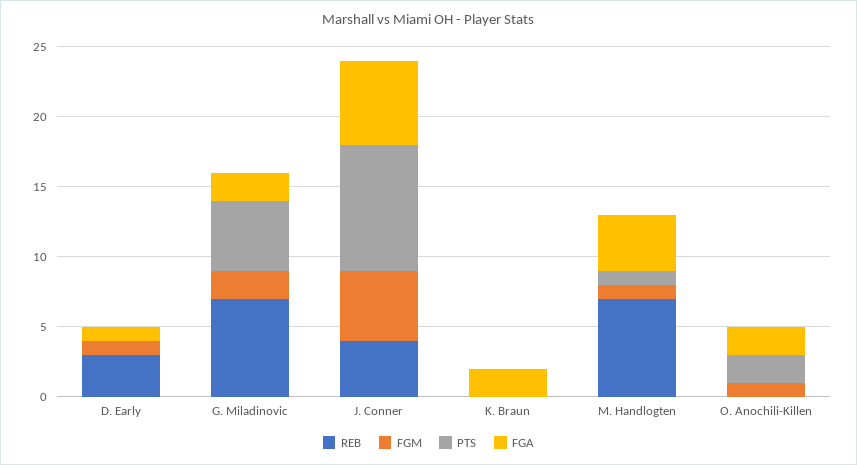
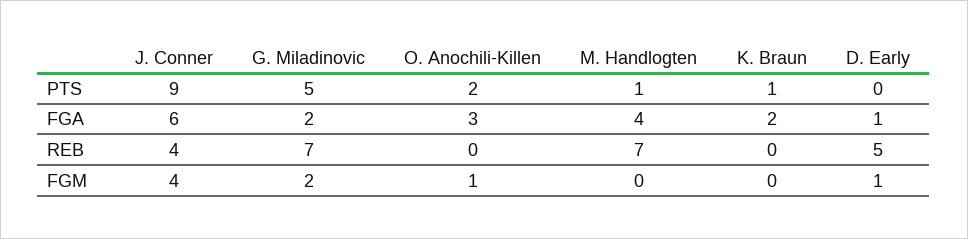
  {
    "REB": {
-     "D. Early": 3,
+     "D. Early": 5,
      "G. Miladinovic": 7,
      "J. Conner": 4,
      "K. Braun": 0,
      "M. Handlogten": 7,
      "O. Anochili-Killen": 0
    },
    "FGM": {
      "D. Early": 1,
      "G. Miladinovic": 2,
-     "J. Conner": 5,
+     "J. Conner": 4,
      "K. Braun": 0,
-     "M. Handlogten": 1,
+     "M. Handlogten": 0,
      "O. Anochili-Killen": 1
    },
    "PTS": {
      "D. Early": 0,
      "G. Miladinovic": 5,
      "J. Conner": 9,
-     "K. Braun": 0,
+     "K. Braun": 1,
      "M. Handlogten": 1,
      "O. Anochili-Killen": 2
    },
    "FGA": {
      "D. Early": 1,
      "G. Miladinovic": 2,
      "J. Conner": 6,
      "K. Braun": 2,
      "M. Handlogten": 4,
-     "O. Anochili-Killen": 2
+     "O. Anochili-Killen": 3
    }
  }

